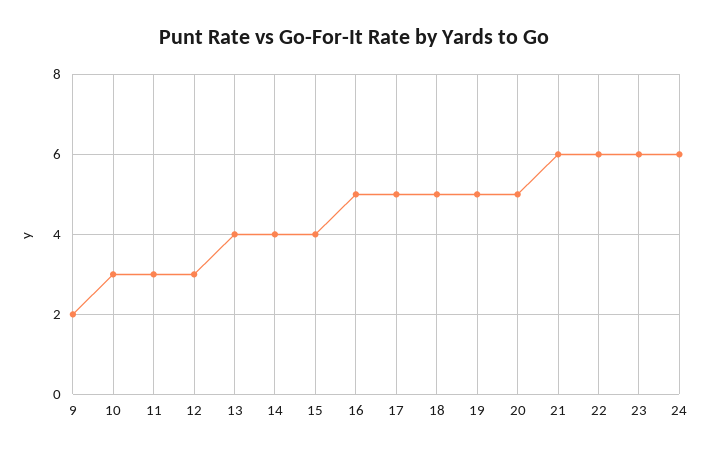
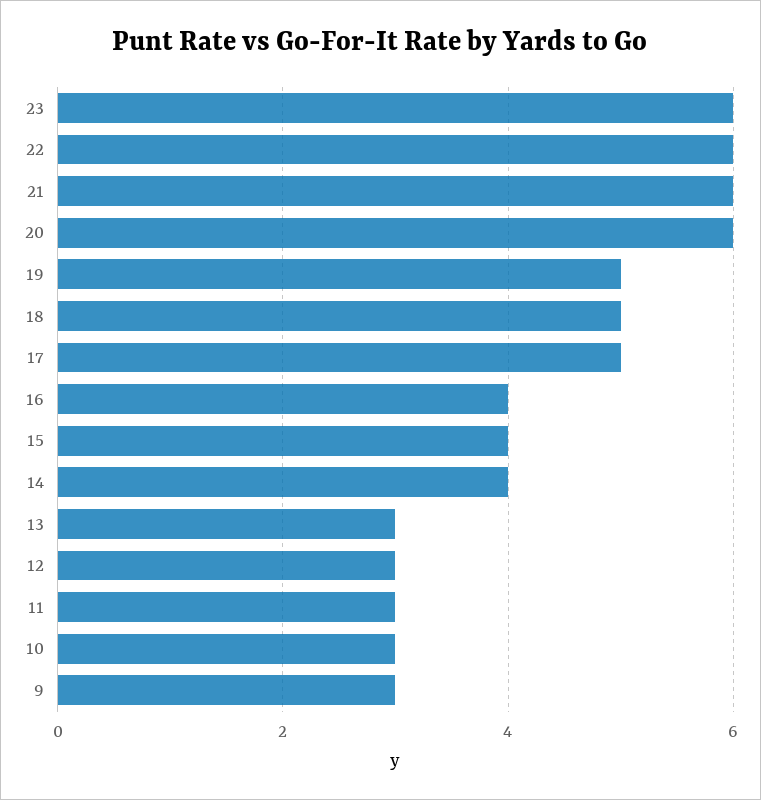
  {
-   "9": 2,
+   "9": 3,
    "10": 3,
    "11": 3,
    "12": 3,
-   "13": 4,
+   "13": 3,
    "14": 4,
    "15": 4,
-   "16": 5,
+   "16": 4,
    "17": 5,
    "18": 5,
    "19": 5,
-   "20": 5,
+   "20": 6,
    "21": 6,
    "22": 6,
-   "23": 6,
+   "23": 6
-   "24": 6
  }

